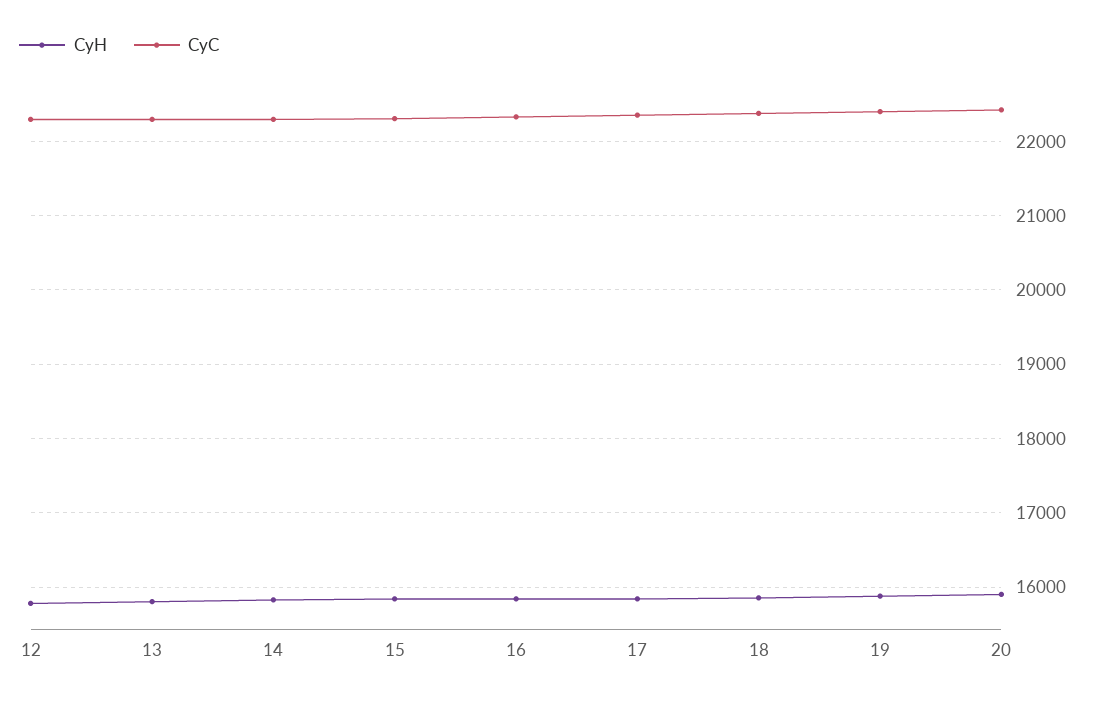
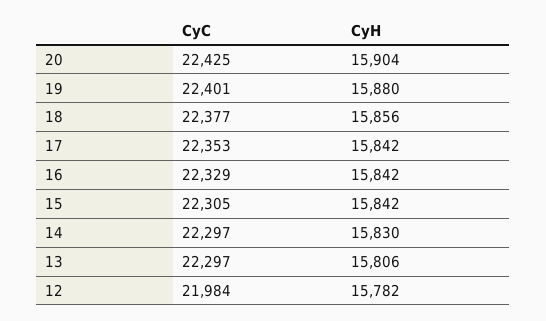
  {
    "CyH": {
      "12": 15782,
      "13": 15806,
      "14": 15830,
      "15": 15842,
      "16": 15842,
      "17": 15842,
      "18": 15856,
      "19": 15880,
      "20": 15904
    },
    "CyC": {
-     "12": 22300,
+     "12": 21984,
      "13": 22297,
      "14": 22297,
      "15": 22305,
      "16": 22329,
      "17": 22353,
      "18": 22377,
      "19": 22401,
      "20": 22425
    }
  }

